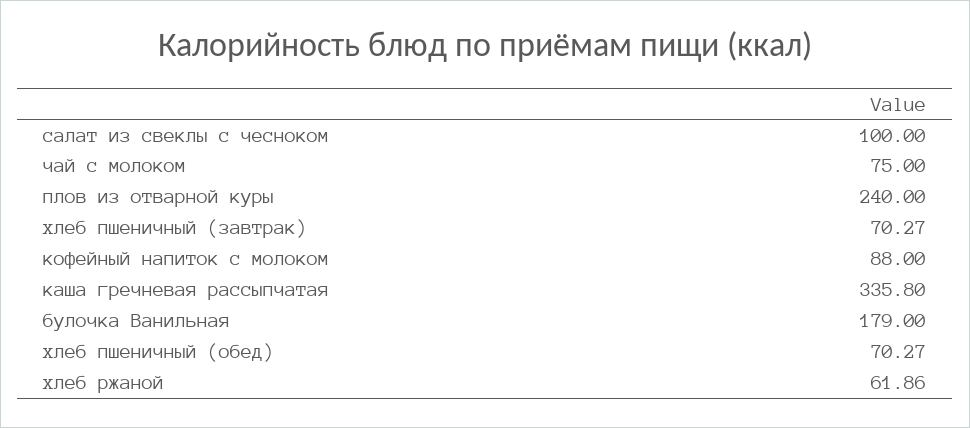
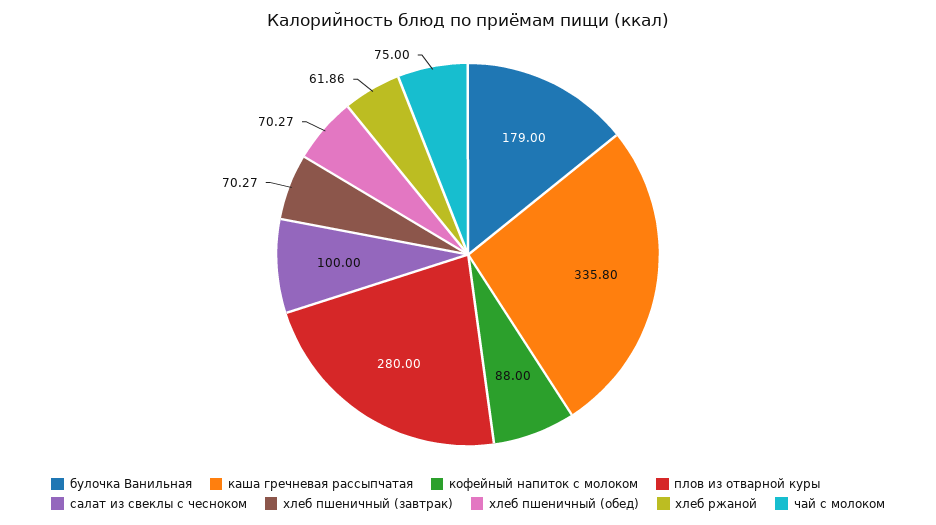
  {
    "салат из свеклы с чесноком": 100,
    "чай с молоком": 75,
-   "плов из отварной куры": 240,
+   "плов из отварной куры": 280,
    "хлеб пшеничный (завтрак)": 70.27,
    "кофейный напиток с молоком": 88,
    "каша гречневая рассыпчатая": 335.8,
    "булочка Ванильная": 179,
    "хлеб пшеничный (обед)": 70.27,
    "хлеб ржаной": 61.86
  }

